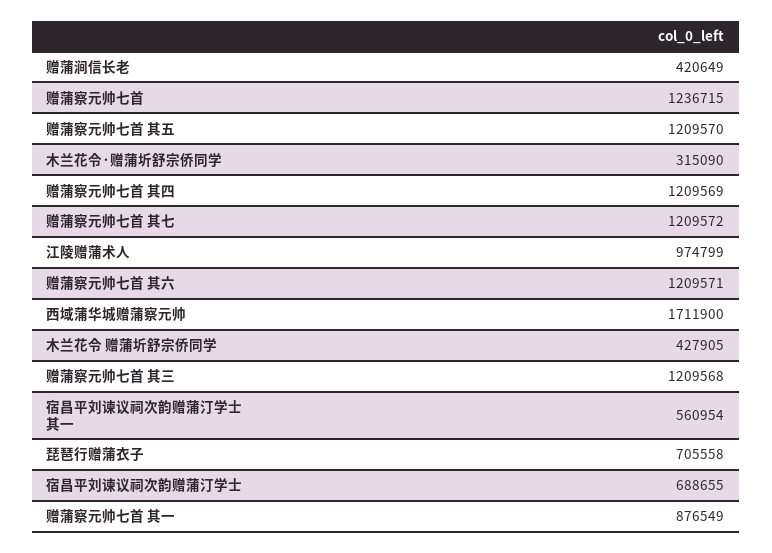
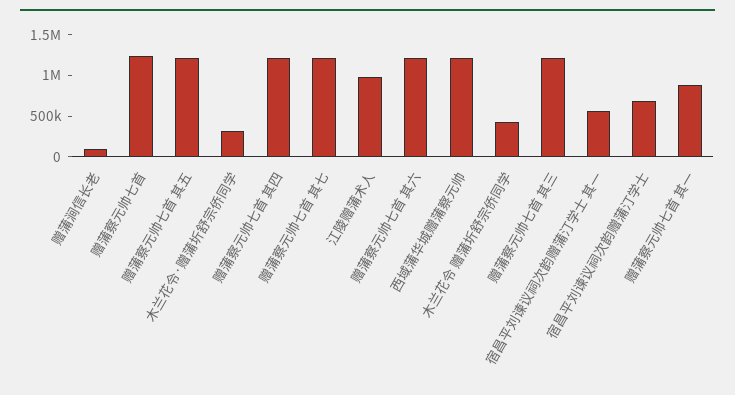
  {
-   "赠蒲涧信长老": 420649,
+   "赠蒲涧信长老": 100000,
    "赠蒲察元帅七首": 1236715,
    "赠蒲察元帅七首 其五": 1209570,
    "木兰花令·赠蒲圻舒宗侨同学": 315090,
    "赠蒲察元帅七首 其四": 1209569,
    "赠蒲察元帅七首 其七": 1209572,
    "江陵赠蒲术人": 974799,
    "赠蒲察元帅七首 其六": 1209571,
-   "西域蒲华城赠蒲察元帅": 1711900,
+   "西域蒲华城赠蒲察元帅": 1200000,
    "木兰花令 赠蒲圻舒宗侨同学": 427905,
    "赠蒲察元帅七首 其三": 1209568,
    "宿昌平刘谏议祠次韵赠蒲汀学士 其一": 560954,
-   "琵琶行赠蒲衣子": 705558,
    "宿昌平刘谏议祠次韵赠蒲汀学士": 688655,
    "赠蒲察元帅七首 其一": 876549
  }

